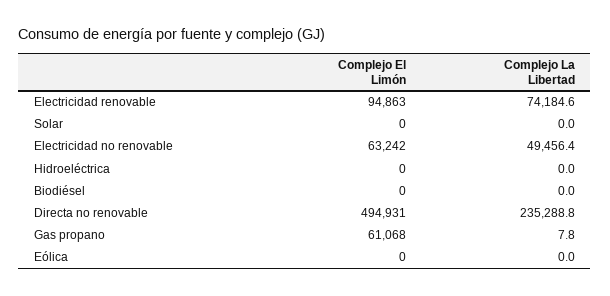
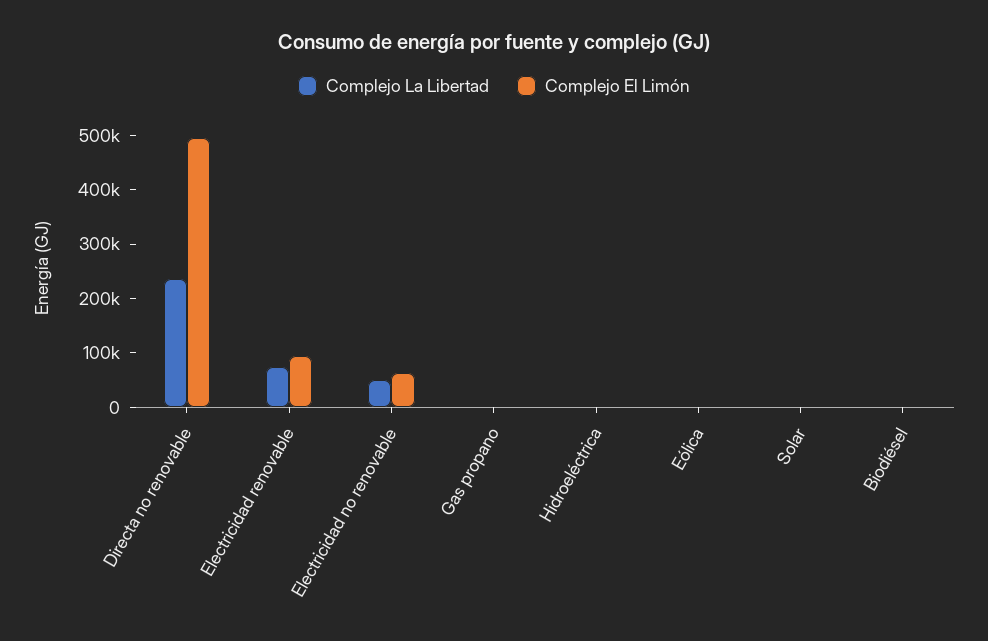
  {
    "Complejo El Limón": {
      "Electricidad renovable": 94863,
      "Solar": 0,
      "Electricidad no renovable": 63242,
      "Hidroeléctrica": 0,
      "Biodiésel": 0,
      "Directa no renovable": 494931,
-     "Gas propano": 61068,
+     "Gas propano": 0,
      "Eólica": 0
    },
    "Complejo La Libertad": {
      "Electricidad renovable": 74184.6,
      "Solar": 0,
      "Electricidad no renovable": 49456.4,
      "Hidroeléctrica": 0,
      "Biodiésel": 0,
      "Directa no renovable": 235288.8,
      "Gas propano": 7.8,
      "Eólica": 0
    }
  }

